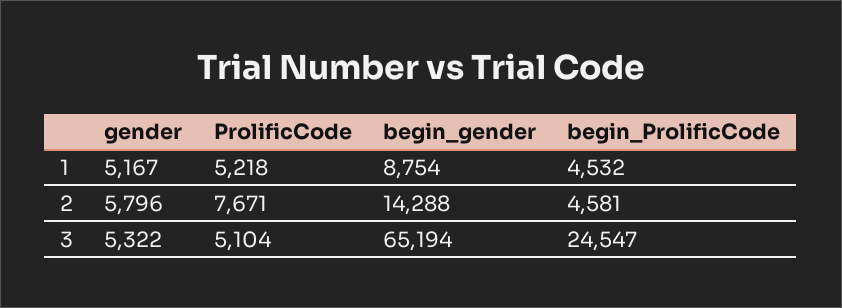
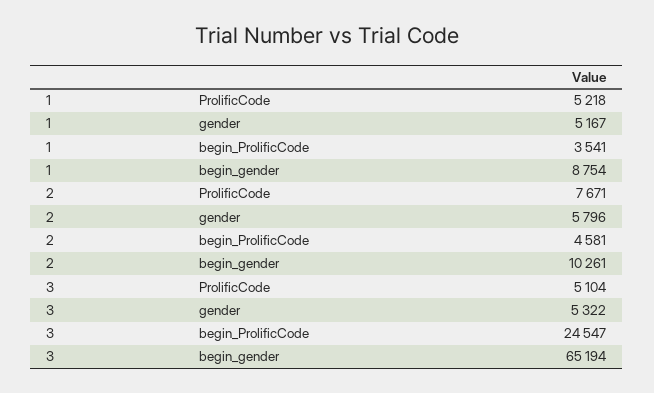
  {
    "gender": {
      "1": 5167,
      "2": 5796,
      "3": 5322
    },
    "ProlificCode": {
      "1": 5218,
      "2": 7671,
      "3": 5104
    },
    "begin_gender": {
      "1": 8754,
-     "2": 14288,
+     "2": 10261,
      "3": 65194
    },
    "begin_ProlificCode": {
-     "1": 4532,
+     "1": 3541,
      "2": 4581,
      "3": 24547
    }
  }

